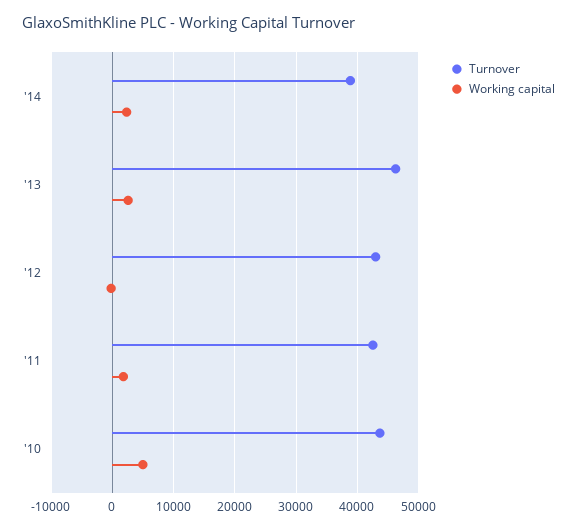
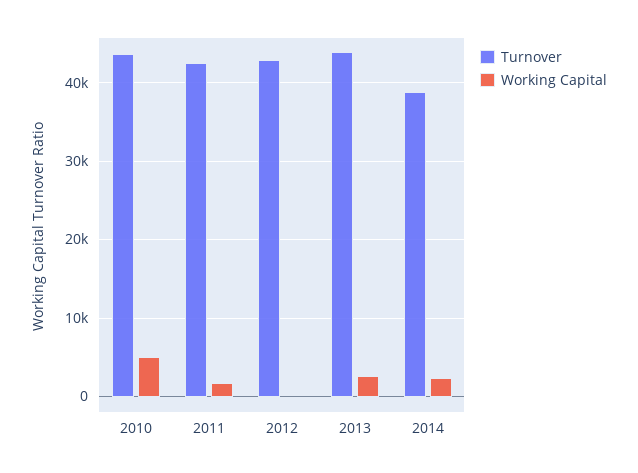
  {
    "Turnover": {
      "'14": 39000,
-     "'13": 46000,
+     "'13": 44000,
      "'12": 43000,
      "'11": 43000,
      "'10": 44000
    },
    "Working capital": {
      "'14": 2000,
      "'13": 3000,
      "'12": 0,
      "'11": 2000,
      "'10": 5000
    }
  }

